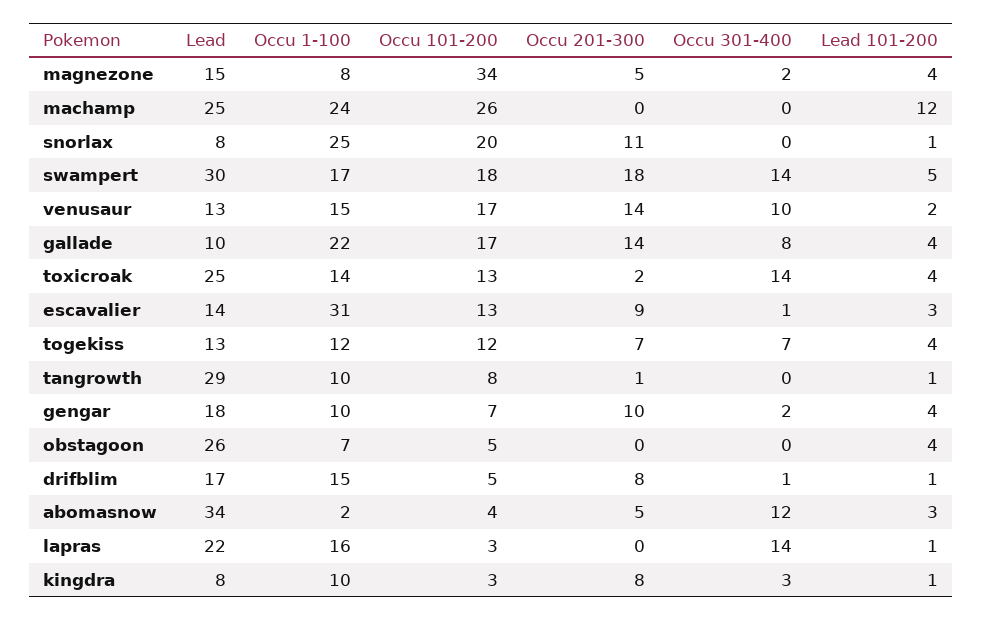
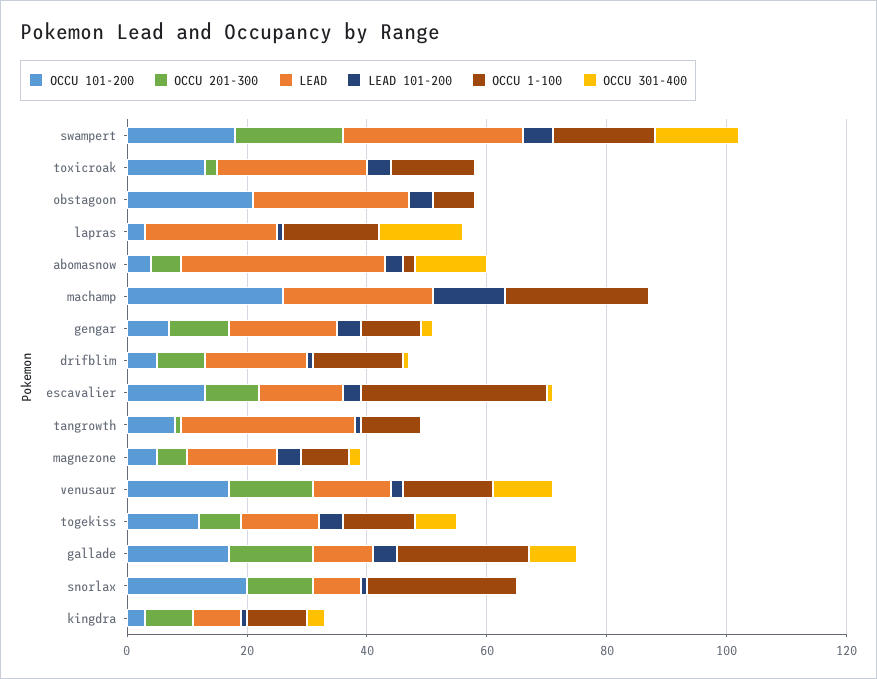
  {
    "Lead": {
      "magnezone": 15,
      "machamp": 25,
      "snorlax": 8,
      "swampert": 30,
      "venusaur": 13,
      "gallade": 10,
      "toxicroak": 25,
      "escavalier": 14,
      "togekiss": 13,
      "tangrowth": 29,
      "gengar": 18,
      "obstagoon": 26,
      "drifblim": 17,
      "abomasnow": 34,
      "lapras": 22,
      "kingdra": 8
    },
    "Occu 1-100": {
      "magnezone": 8,
      "machamp": 24,
      "snorlax": 25,
      "swampert": 17,
      "venusaur": 15,
      "gallade": 22,
      "toxicroak": 14,
      "escavalier": 31,
      "togekiss": 12,
      "tangrowth": 10,
      "gengar": 10,
      "obstagoon": 7,
      "drifblim": 15,
      "abomasnow": 2,
      "lapras": 16,
      "kingdra": 10
    },
    "Occu 101-200": {
-     "magnezone": 34,
+     "magnezone": 5,
      "machamp": 26,
      "snorlax": 20,
      "swampert": 18,
      "venusaur": 17,
      "gallade": 17,
      "toxicroak": 13,
      "escavalier": 13,
      "togekiss": 12,
      "tangrowth": 8,
      "gengar": 7,
-     "obstagoon": 5,
+     "obstagoon": 20,
      "drifblim": 5,
      "abomasnow": 4,
      "lapras": 3,
      "kingdra": 3
    },
    "Occu 201-300": {
      "magnezone": 5,
      "machamp": 0,
      "snorlax": 11,
      "swampert": 18,
      "venusaur": 14,
      "gallade": 14,
      "toxicroak": 2,
      "escavalier": 9,
      "togekiss": 7,
      "tangrowth": 1,
      "gengar": 10,
      "obstagoon": 0,
      "drifblim": 8,
      "abomasnow": 5,
      "lapras": 0,
      "kingdra": 8
    },
    "Occu 301-400": {
      "magnezone": 2,
      "machamp": 0,
      "snorlax": 0,
      "swampert": 14,
      "venusaur": 10,
      "gallade": 8,
-     "toxicroak": 14,
+     "toxicroak": 0,
      "escavalier": 1,
      "togekiss": 7,
      "tangrowth": 0,
      "gengar": 2,
      "obstagoon": 0,
      "drifblim": 1,
      "abomasnow": 12,
      "lapras": 14,
      "kingdra": 3
    },
    "Lead 101-200": {
      "magnezone": 4,
      "machamp": 12,
      "snorlax": 1,
      "swampert": 5,
      "venusaur": 2,
      "gallade": 4,
      "toxicroak": 4,
      "escavalier": 3,
      "togekiss": 4,
      "tangrowth": 1,
      "gengar": 4,
      "obstagoon": 4,
      "drifblim": 1,
      "abomasnow": 3,
      "lapras": 1,
      "kingdra": 1
    }
  }

